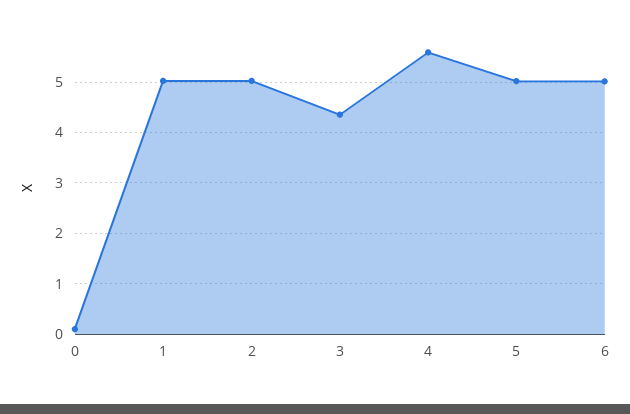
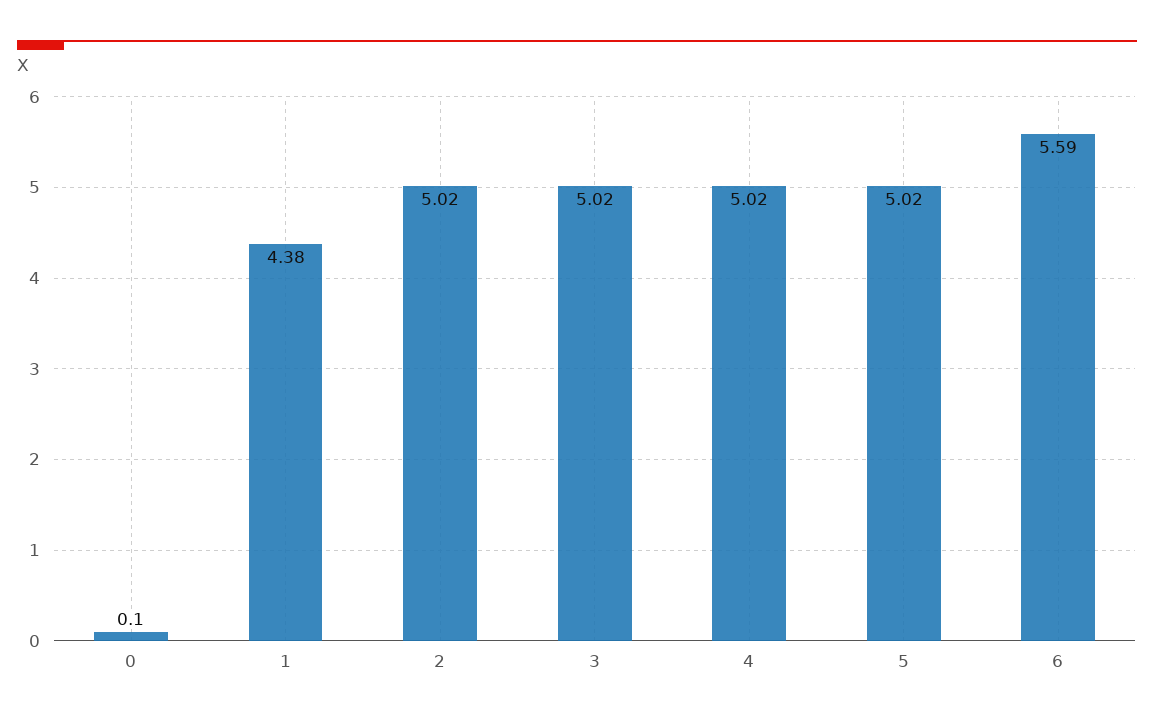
  {
    "0": 0.1,
-   "1": 5,
+   "1": 4.38,
    "2": 5.02,
-   "3": 4.4,
+   "3": 5.02,
-   "4": 5.6,
+   "4": 5.02,
    "5": 5.02,
-   "6": 5
+   "6": 5.59
  }

